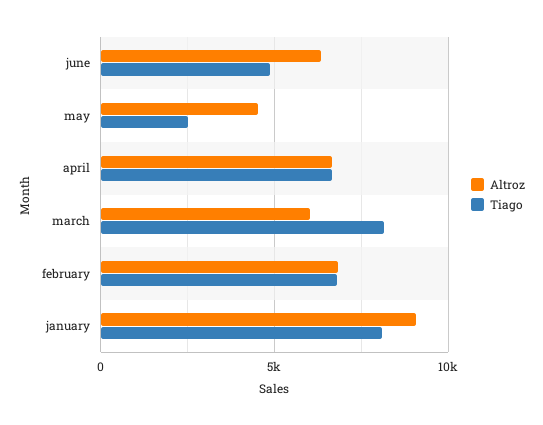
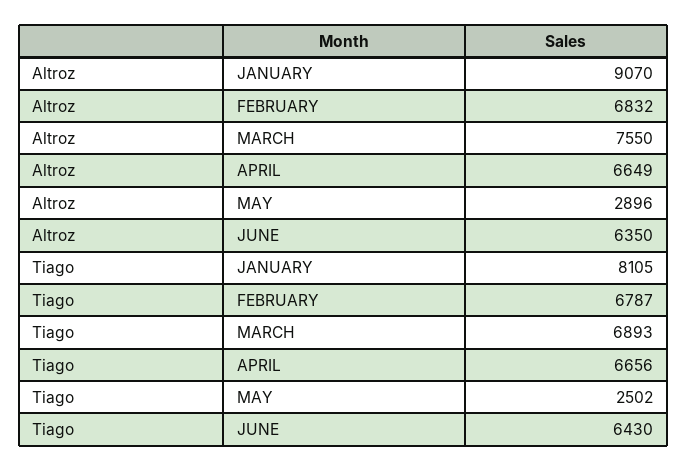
  {
    "Altroz": {
      "june": 6350,
-     "may": 4500,
+     "may": 2896,
      "april": 6649,
-     "march": 6000,
+     "march": 7550,
      "february": 6832,
      "january": 9070
    },
    "Tiago": {
-     "june": 5000,
+     "june": 6430,
      "may": 2502,
      "april": 6656,
-     "march": 8000,
+     "march": 6893,
      "february": 6787,
      "january": 8105
    }
  }

